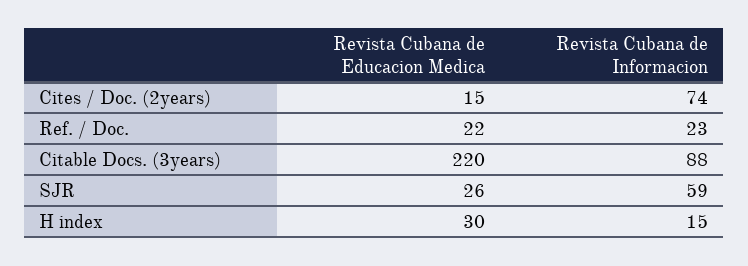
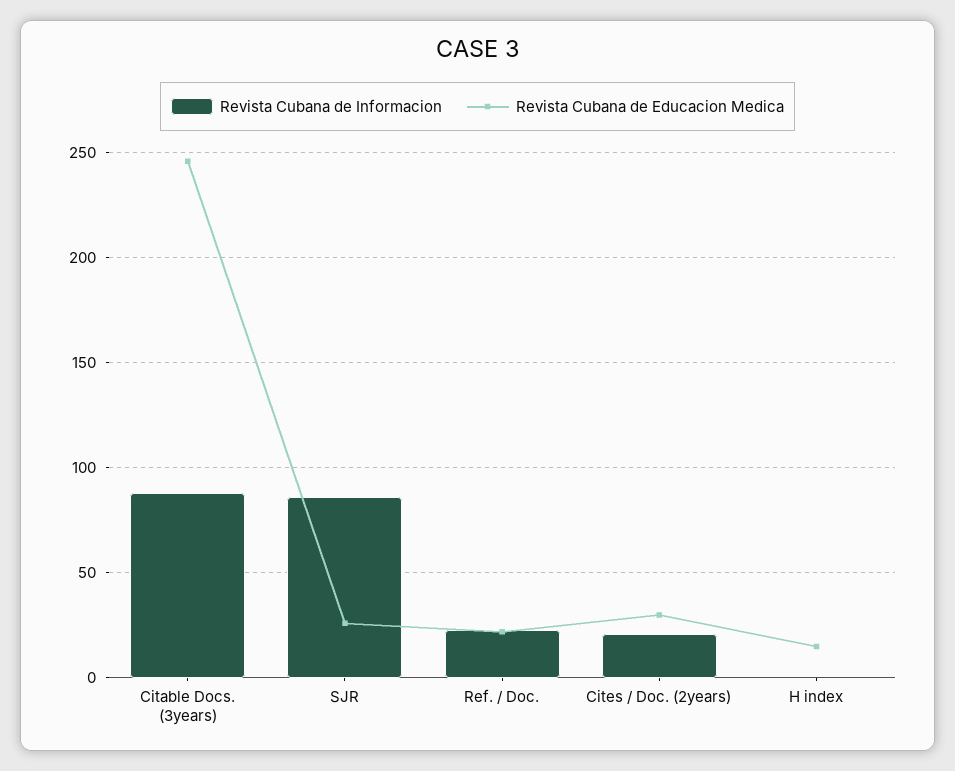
  {
    "Revista Cubana de Educacion Medica": {
-     "Cites / Doc. (2years)": 15,
+     "Cites / Doc. (2years)": 30,
      "Ref. / Doc.": 22,
-     "Citable Docs. (3years)": 220,
+     "Citable Docs. (3years)": 245,
      "SJR": 26,
-     "H index": 30
+     "H index": 15
    },
    "Revista Cubana de Informacion": {
-     "Cites / Doc. (2years)": 74,
+     "Cites / Doc. (2years)": 20,
      "Ref. / Doc.": 23,
      "Citable Docs. (3years)": 88,
-     "SJR": 59,
+     "SJR": 85,
-     "H index": 15
+     "H index": 0
    }
  }

